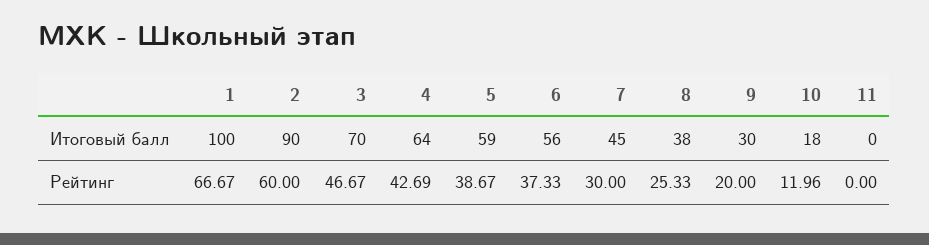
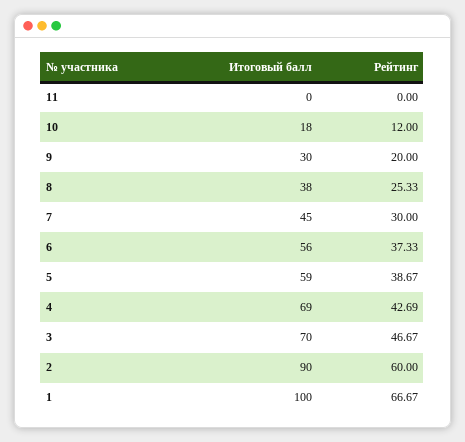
  {
    "1": {
      "Итоговый балл": 100,
      "Рейтинг": 66.67
    },
    "2": {
      "Итоговый балл": 90,
      "Рейтинг": 60
    },
    "3": {
      "Итоговый балл": 70,
      "Рейтинг": 46.67
    },
    "4": {
-     "Итоговый балл": 64,
+     "Итоговый балл": 69,
      "Рейтинг": 42.69
    },
    "5": {
      "Итоговый балл": 59,
      "Рейтинг": 38.67
    },
    "6": {
      "Итоговый балл": 56,
      "Рейтинг": 37.33
    },
    "7": {
      "Итоговый балл": 45,
      "Рейтинг": 30
    },
    "8": {
      "Итоговый балл": 38,
      "Рейтинг": 25.33
    },
    "9": {
      "Итоговый балл": 30,
      "Рейтинг": 20
    },
    "10": {
      "Итоговый балл": 18,
-     "Рейтинг": 11.96
+     "Рейтинг": 12
    },
    "11": {
      "Итоговый балл": 0,
      "Рейтинг": 0
    }
  }

